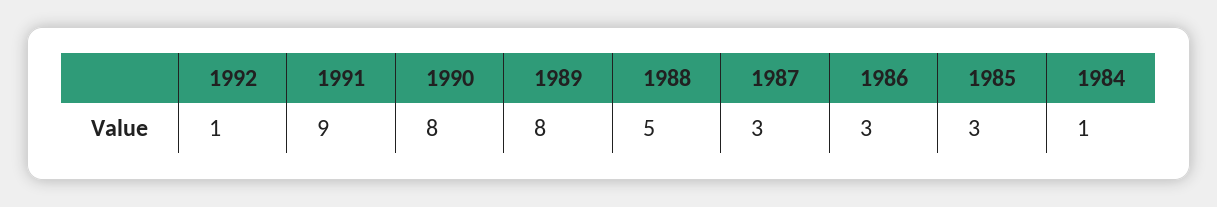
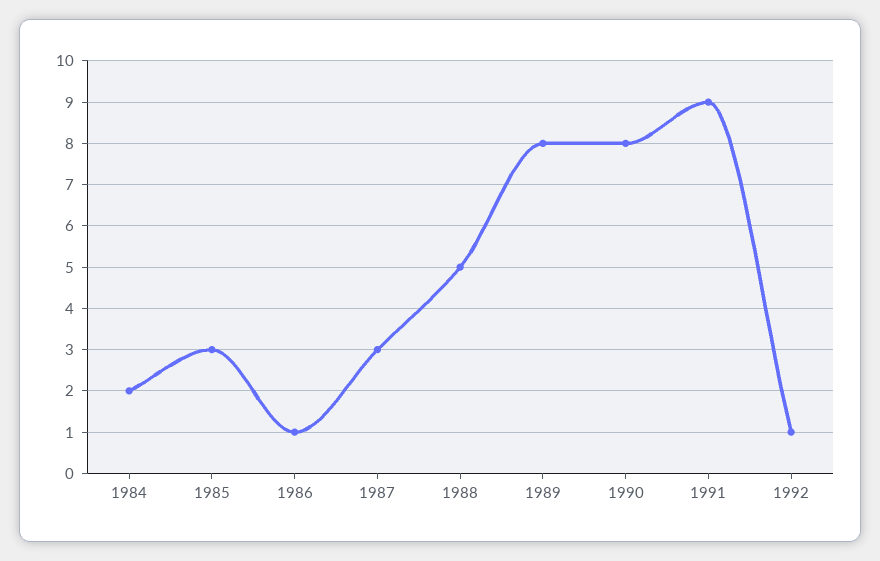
  {
    "1992": 1,
    "1991": 9,
    "1990": 8,
    "1989": 8,
    "1988": 5,
    "1987": 3,
-   "1986": 3,
+   "1986": 1,
    "1985": 3,
-   "1984": 1
+   "1984": 2
  }

